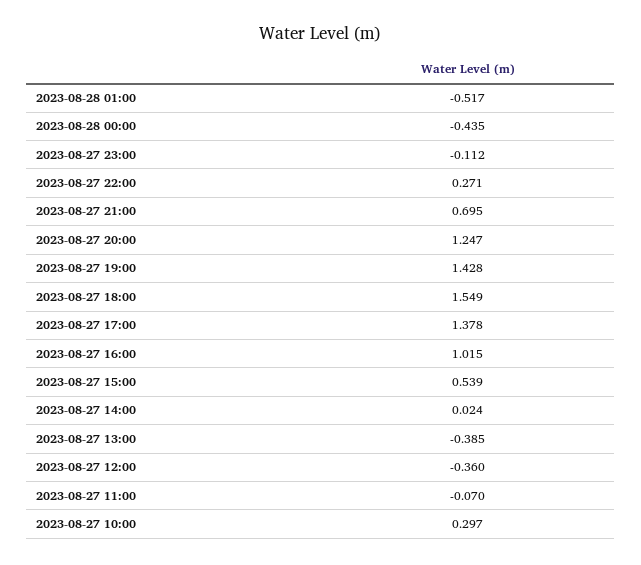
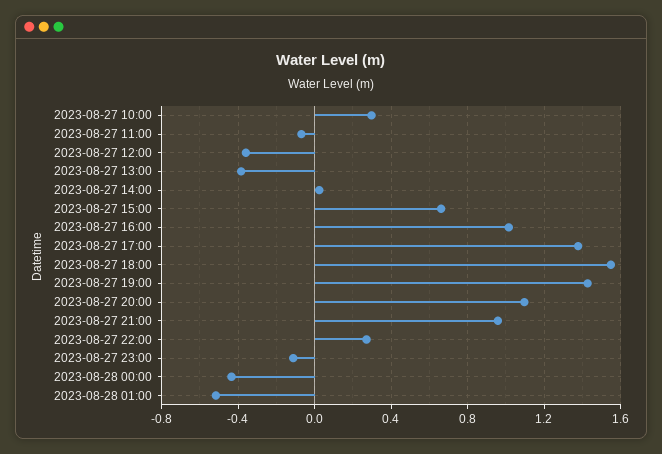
  {
    "2023-08-28 01:00": -0.517,
    "2023-08-28 00:00": -0.435,
    "2023-08-27 23:00": -0.112,
    "2023-08-27 22:00": 0.271,
-   "2023-08-27 21:00": 0.695,
+   "2023-08-27 21:00": 0.95,
-   "2023-08-27 20:00": 1.247,
+   "2023-08-27 20:00": 1.1,
    "2023-08-27 19:00": 1.428,
    "2023-08-27 18:00": 1.549,
    "2023-08-27 17:00": 1.378,
    "2023-08-27 16:00": 1.015,
-   "2023-08-27 15:00": 0.539,
+   "2023-08-27 15:00": 0.65,
    "2023-08-27 14:00": 0.024,
    "2023-08-27 13:00": -0.385,
    "2023-08-27 12:00": -0.36,
    "2023-08-27 11:00": -0.07,
    "2023-08-27 10:00": 0.297
  }

